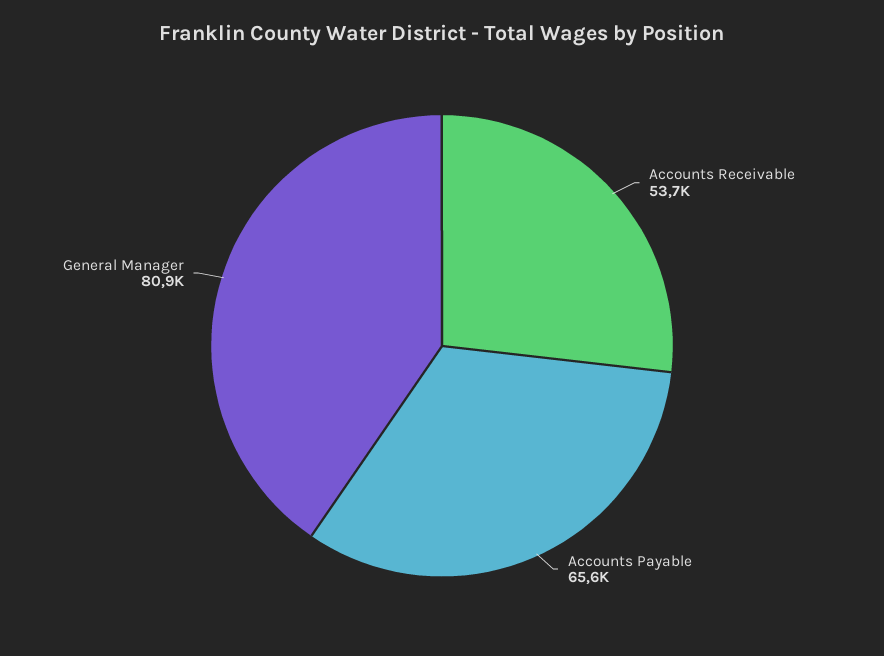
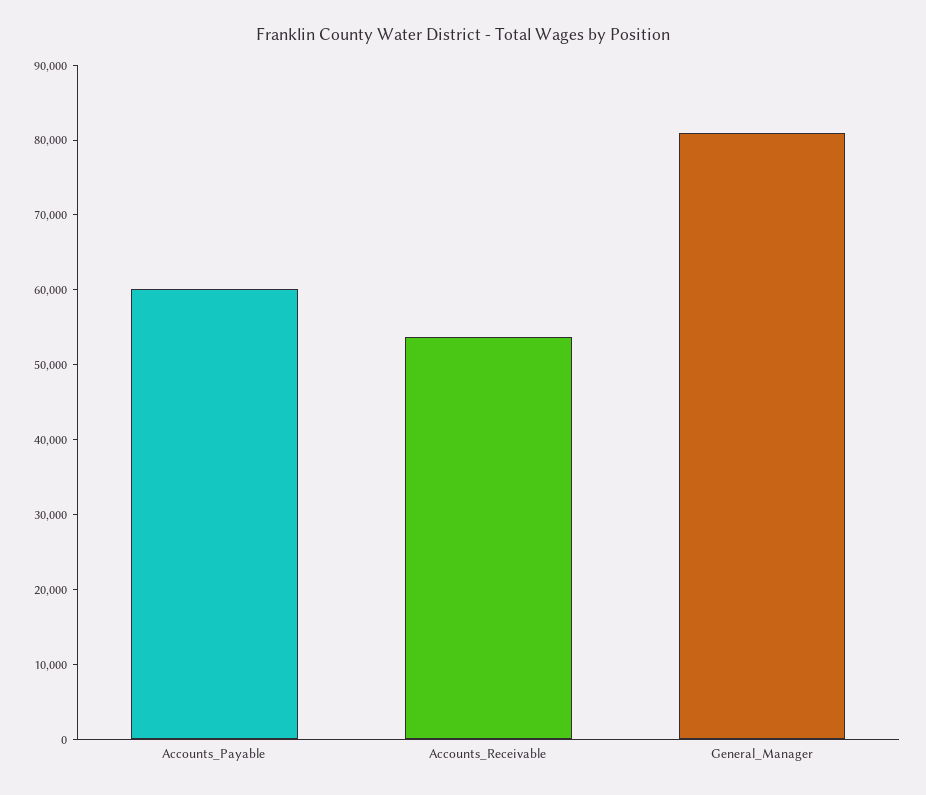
  {
    "Accounts Receivable": 53700,
-   "Accounts Payable": 65600,
+   "Accounts Payable": 60000,
    "General Manager": 80900
  }

